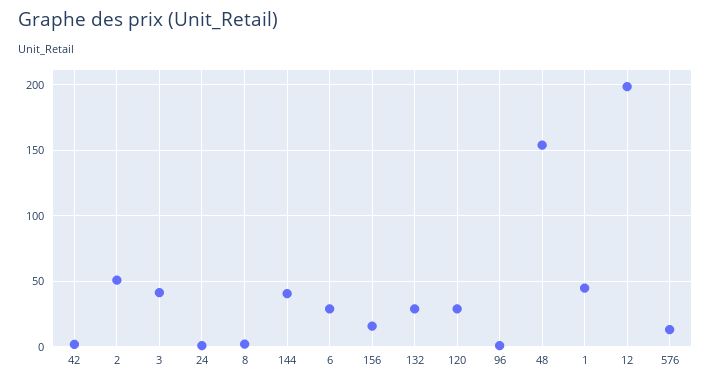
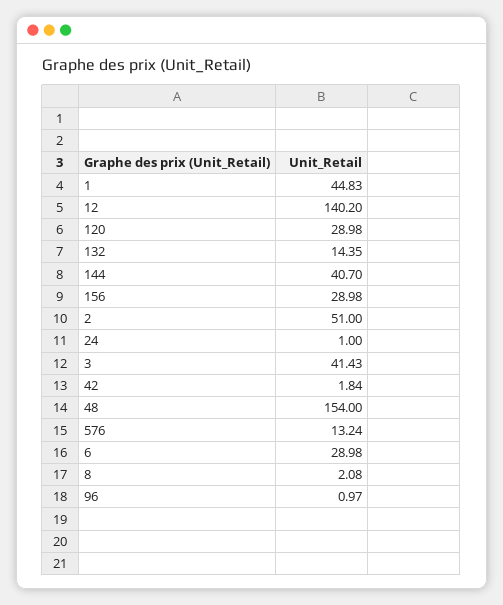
  {
    "42": 1.84,
    "2": 51,
    "3": 41.43,
    "24": 1,
    "8": 2.08,
    "144": 40.7,
    "6": 28.98,
-   "156": 15,
+   "156": 28.98,
-   "132": 30,
+   "132": 14.35,
    "120": 28.98,
    "96": 0.97,
    "48": 154,
    "1": 44.83,
-   "12": 200,
+   "12": 140.2,
    "576": 13.24
  }

